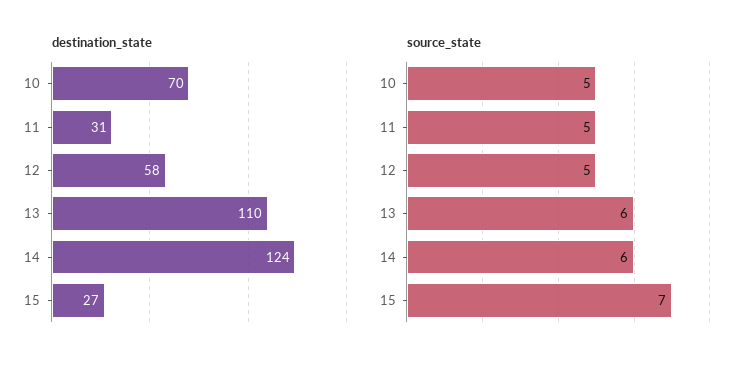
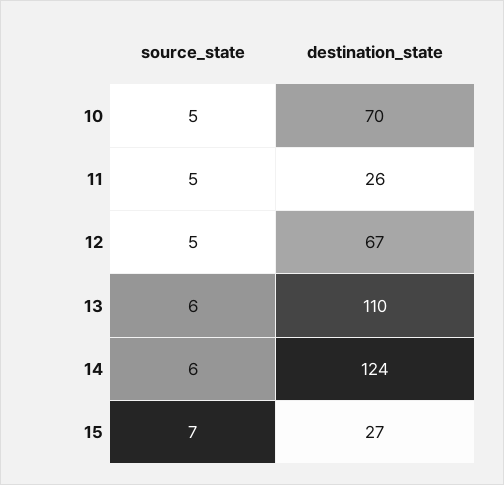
  {
    "destination_state": {
      "10": 70,
-     "11": 31,
+     "11": 26,
-     "12": 58,
+     "12": 67,
      "13": 110,
      "14": 124,
      "15": 27
    },
    "source_state": {
      "10": 5,
      "11": 5,
      "12": 5,
      "13": 6,
      "14": 6,
      "15": 7
    }
  }

